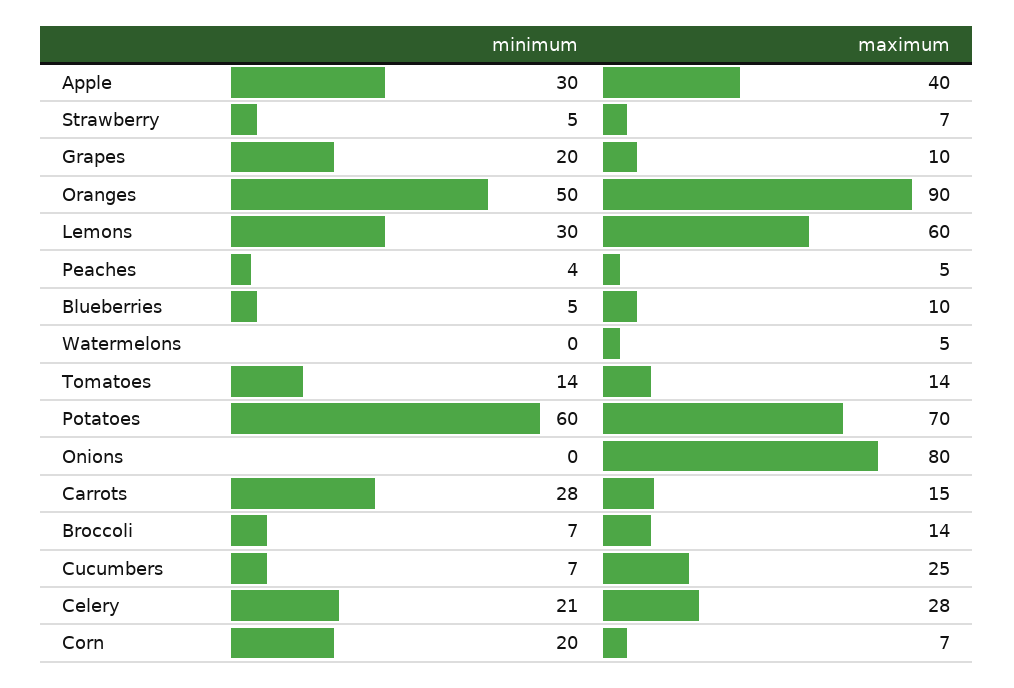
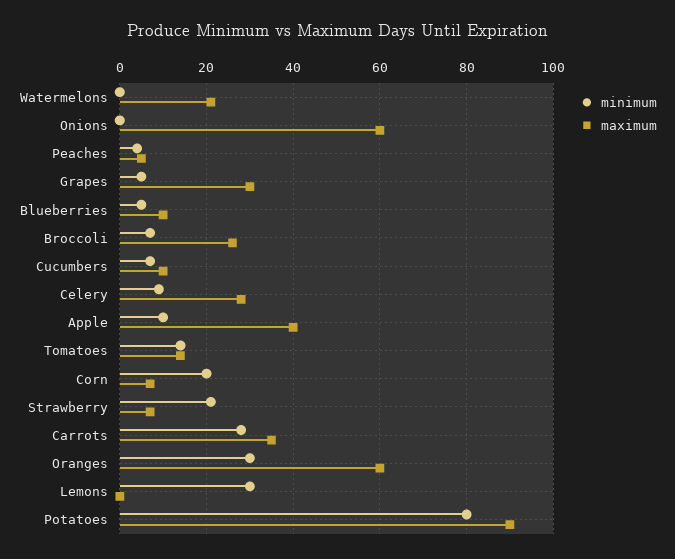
  {
    "minimum": {
-     "Apple": 30,
+     "Apple": 10,
-     "Strawberry": 5,
+     "Strawberry": 20,
-     "Grapes": 20,
+     "Grapes": 5,
-     "Oranges": 50,
+     "Oranges": 30,
      "Lemons": 30,
      "Peaches": 4,
      "Blueberries": 5,
      "Watermelons": 0,
      "Tomatoes": 14,
-     "Potatoes": 60,
+     "Potatoes": 80,
      "Onions": 0,
      "Carrots": 28,
      "Broccoli": 7,
      "Cucumbers": 7,
-     "Celery": 21,
+     "Celery": 10,
      "Corn": 20
    },
    "maximum": {
      "Apple": 40,
      "Strawberry": 7,
-     "Grapes": 10,
+     "Grapes": 30,
-     "Oranges": 90,
+     "Oranges": 60,
-     "Lemons": 60,
+     "Lemons": 0,
      "Peaches": 5,
      "Blueberries": 10,
-     "Watermelons": 5,
+     "Watermelons": 20,
      "Tomatoes": 14,
-     "Potatoes": 70,
+     "Potatoes": 90,
-     "Onions": 80,
+     "Onions": 60,
-     "Carrots": 15,
+     "Carrots": 35,
-     "Broccoli": 14,
+     "Broccoli": 25,
-     "Cucumbers": 25,
+     "Cucumbers": 10,
      "Celery": 28,
      "Corn": 7
    }
  }

